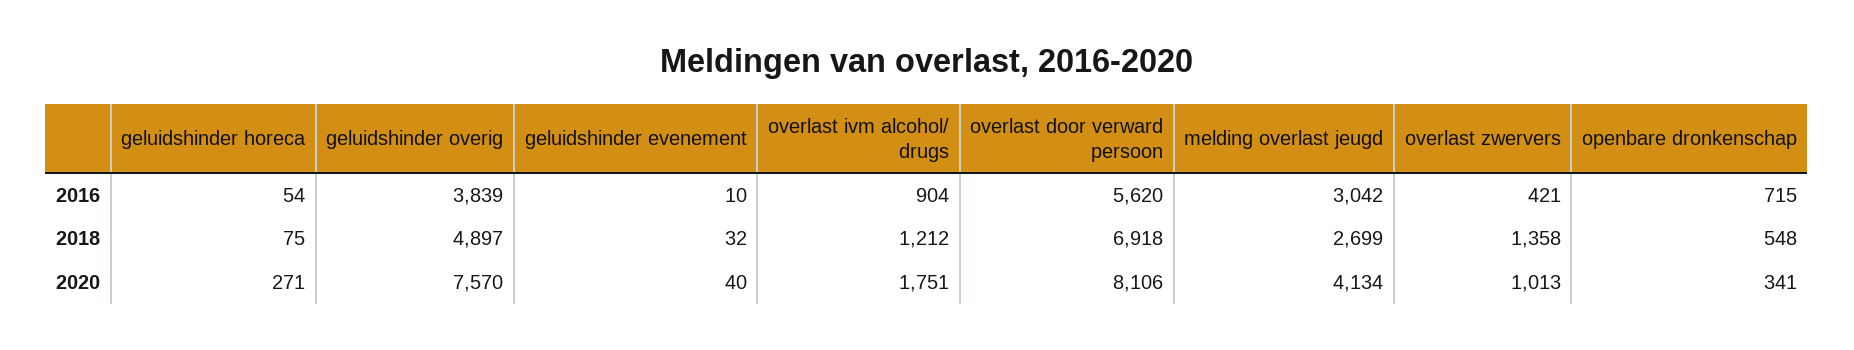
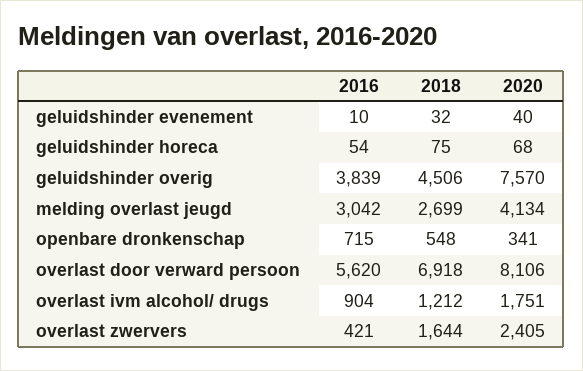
  {
    "geluidshinder horeca": {
      "2016": 54,
      "2018": 75,
-     "2020": 271
+     "2020": 68
    },
    "geluidshinder overig": {
      "2016": 3839,
-     "2018": 4897,
+     "2018": 4506,
      "2020": 7570
    },
    "geluidshinder evenement": {
      "2016": 10,
      "2018": 32,
      "2020": 40
    },
    "overlast ivm alcohol/ drugs": {
      "2016": 904,
      "2018": 1212,
      "2020": 1751
    },
    "overlast door verward persoon": {
      "2016": 5620,
      "2018": 6918,
      "2020": 8106
    },
    "melding overlast jeugd": {
      "2016": 3042,
      "2018": 2699,
      "2020": 4134
    },
    "overlast zwervers": {
      "2016": 421,
-     "2018": 1358,
+     "2018": 1644,
-     "2020": 1013
+     "2020": 2405
    },
    "openbare dronkenschap": {
      "2016": 715,
      "2018": 548,
      "2020": 341
    }
  }

